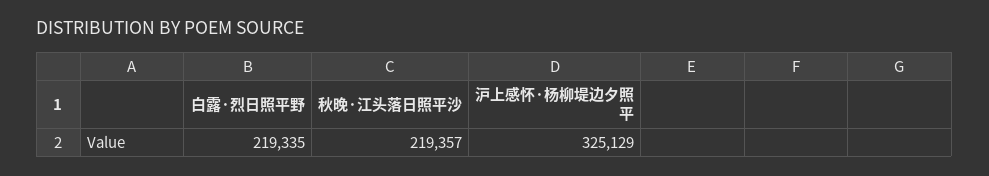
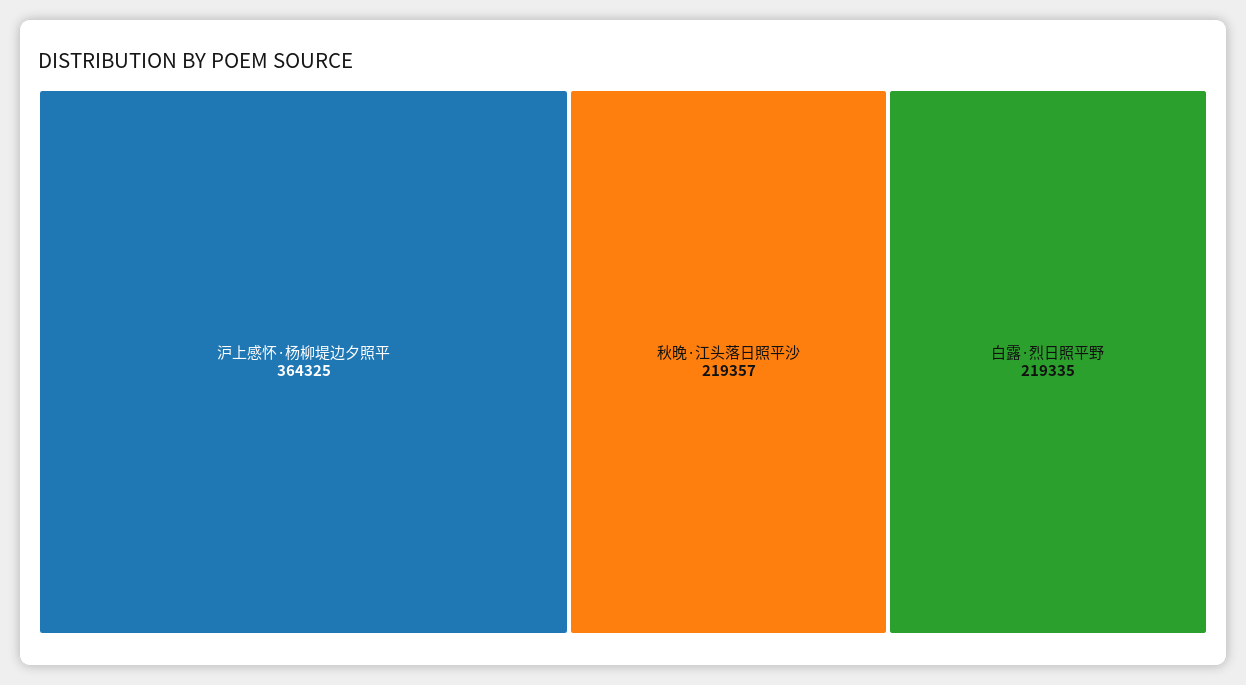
  {
    "白露·烈日照平野": 219335,
    "秋晚·江头落日照平沙": 219357,
-   "沪上感怀·杨柳堤边夕照平": 325129
+   "沪上感怀·杨柳堤边夕照平": 364325
  }

